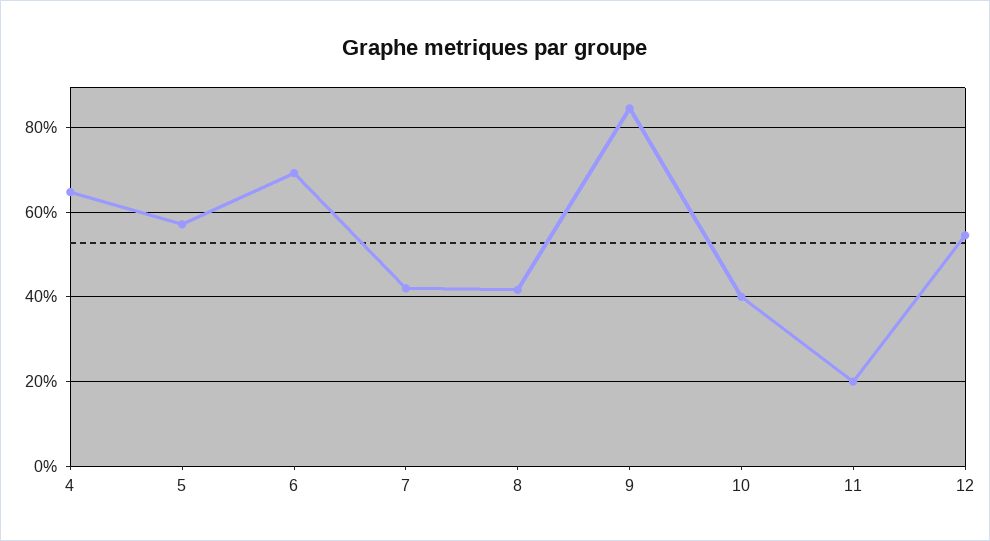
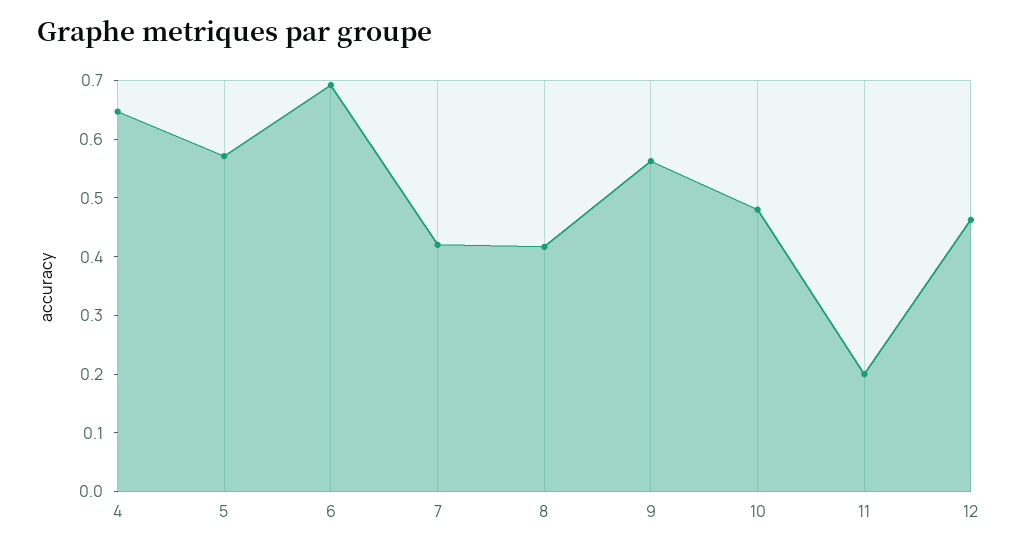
  {
    "4": 0.64,
    "5": 0.58,
    "6": 0.7,
    "7": 0.42,
    "8": 0.42,
-   "9": 0.84,
+   "9": 0.56,
-   "10": 0.4,
+   "10": 0.48,
    "11": 0.2,
-   "12": 0.54
+   "12": 0.46
  }

